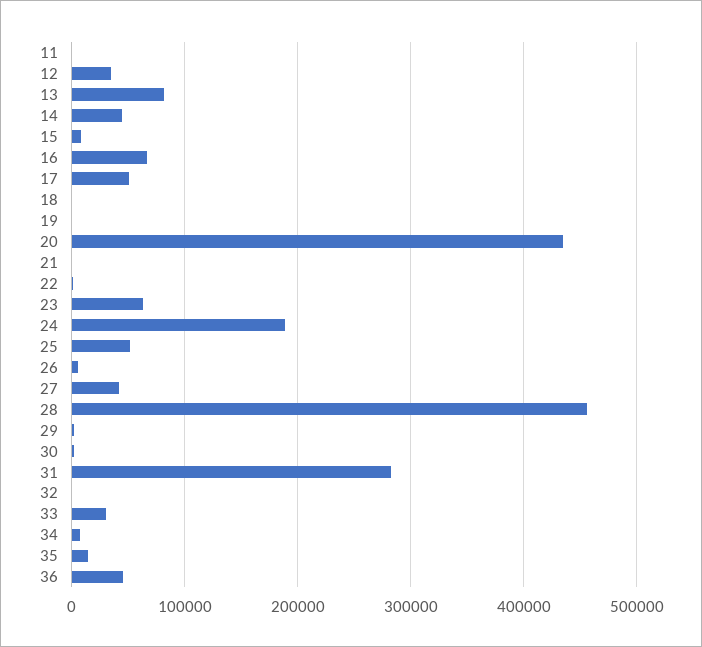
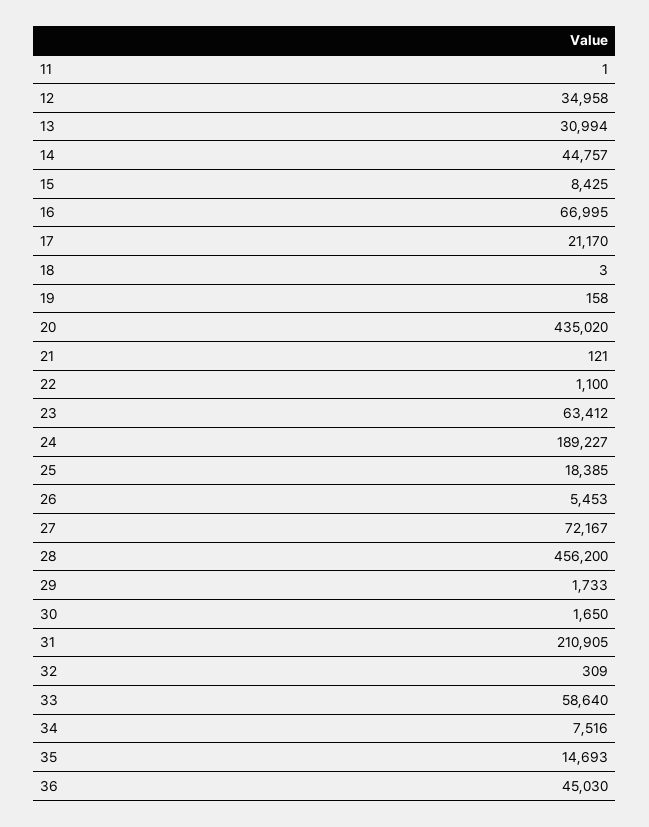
  {
    "11": 1,
    "12": 34958,
-   "13": 80000,
+   "13": 30994,
    "14": 44757,
    "15": 8425,
    "16": 66995,
-   "17": 50000,
+   "17": 21170,
    "18": 3,
    "19": 158,
    "20": 435020,
    "21": 121,
    "22": 1100,
    "23": 63412,
    "24": 189227,
-   "25": 50000,
+   "25": 18385,
    "26": 5453,
-   "27": 40000,
+   "27": 72167,
    "28": 456200,
    "29": 1733,
    "30": 1650,
-   "31": 280000,
+   "31": 210905,
    "32": 309,
-   "33": 30000,
+   "33": 58640,
    "34": 7516,
    "35": 14693,
    "36": 45030
  }

